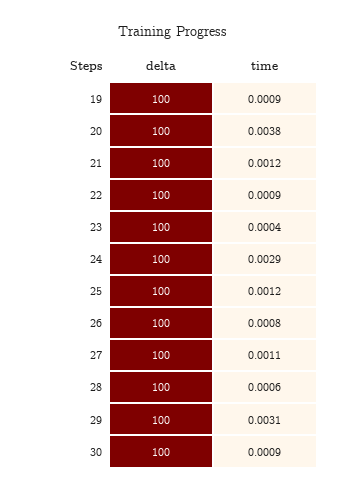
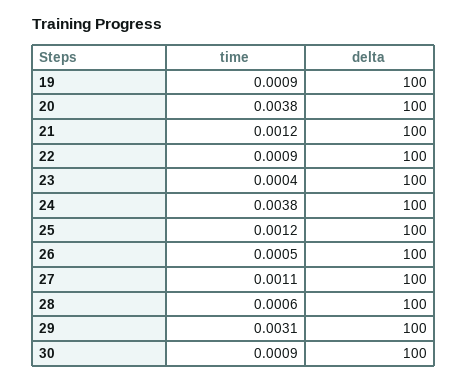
  {
    "delta": {
      "19": 100,
      "20": 100,
      "21": 100,
      "22": 100,
      "23": 100,
      "24": 100,
      "25": 100,
      "26": 100,
      "27": 100,
      "28": 100,
      "29": 100,
      "30": 100
    },
    "time": {
      "19": 0.0009,
      "20": 0.0038,
      "21": 0.0012,
      "22": 0.0009,
      "23": 0.0004,
-     "24": 0.0029,
+     "24": 0.0038,
      "25": 0.0012,
-     "26": 0.0008,
+     "26": 0.0005,
      "27": 0.0011,
      "28": 0.0006,
      "29": 0.0031,
      "30": 0.0009
    }
  }

